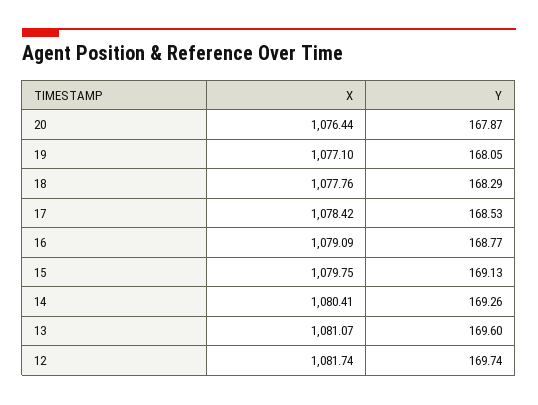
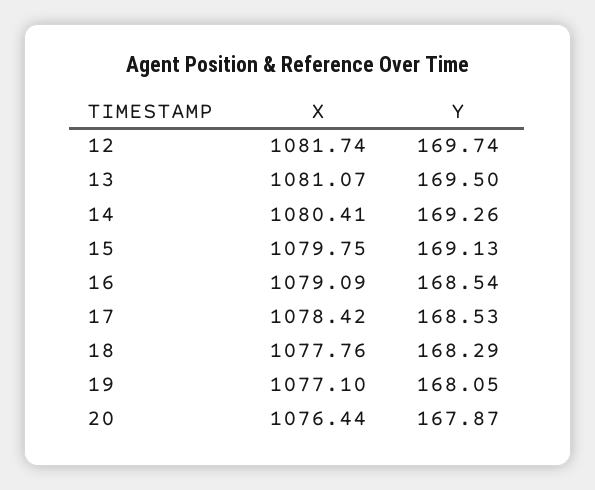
  {
    "X": {
      "20": 1076.44,
      "19": 1077.1,
      "18": 1077.76,
      "17": 1078.42,
      "16": 1079.09,
      "15": 1079.75,
      "14": 1080.41,
      "13": 1081.07,
      "12": 1081.74
    },
    "Y": {
      "20": 167.87,
      "19": 168.05,
      "18": 168.29,
      "17": 168.53,
-     "16": 168.77,
+     "16": 168.54,
      "15": 169.13,
      "14": 169.26,
-     "13": 169.6,
+     "13": 169.5,
      "12": 169.74
    }
  }

